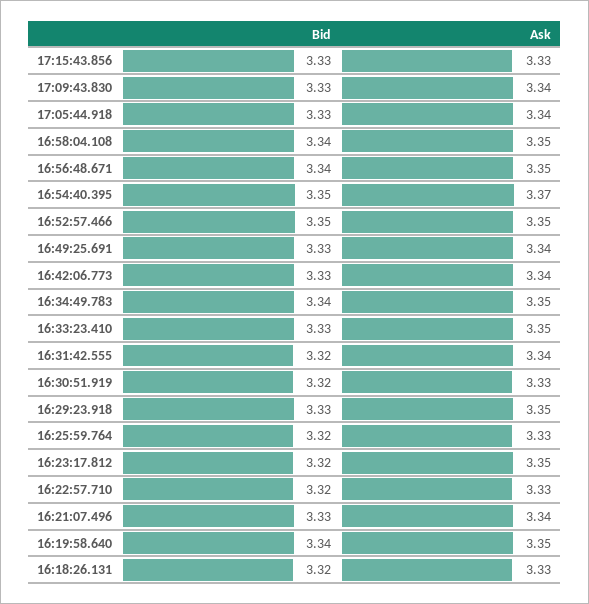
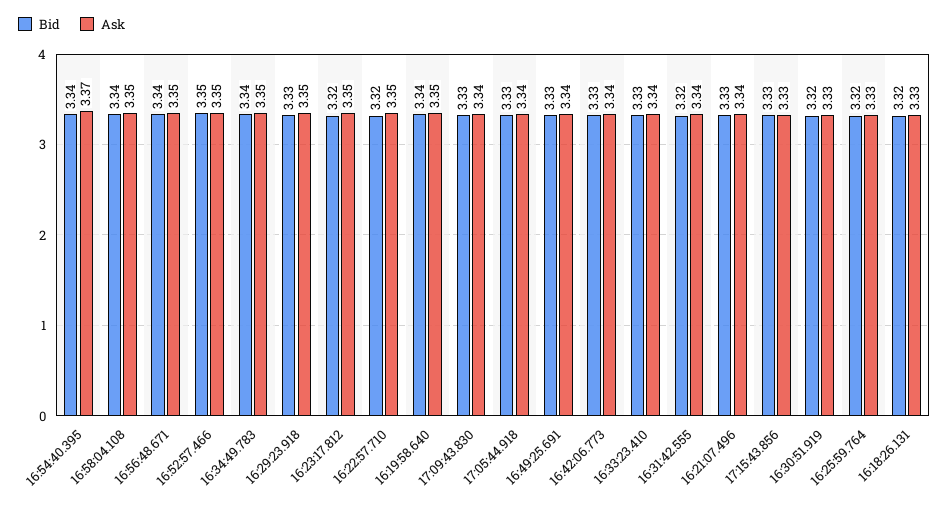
  {
    "Bid": {
      "17:15:43.856": 3.33,
      "17:09:43.830": 3.33,
      "17:05:44.918": 3.33,
      "16:58:04.108": 3.34,
      "16:56:48.671": 3.34,
-     "16:54:40.395": 3.35,
+     "16:54:40.395": 3.34,
      "16:52:57.466": 3.35,
      "16:49:25.691": 3.33,
      "16:42:06.773": 3.33,
      "16:34:49.783": 3.34,
      "16:33:23.410": 3.33,
      "16:31:42.555": 3.32,
      "16:30:51.919": 3.32,
      "16:29:23.918": 3.33,
      "16:25:59.764": 3.32,
      "16:23:17.812": 3.32,
      "16:22:57.710": 3.32,
      "16:21:07.496": 3.33,
      "16:19:58.640": 3.34,
      "16:18:26.131": 3.32
    },
    "Ask": {
      "17:15:43.856": 3.33,
      "17:09:43.830": 3.34,
      "17:05:44.918": 3.34,
      "16:58:04.108": 3.35,
      "16:56:48.671": 3.35,
      "16:54:40.395": 3.37,
      "16:52:57.466": 3.35,
      "16:49:25.691": 3.34,
      "16:42:06.773": 3.34,
      "16:34:49.783": 3.35,
-     "16:33:23.410": 3.35,
+     "16:33:23.410": 3.34,
      "16:31:42.555": 3.34,
      "16:30:51.919": 3.33,
      "16:29:23.918": 3.35,
      "16:25:59.764": 3.33,
      "16:23:17.812": 3.35,
-     "16:22:57.710": 3.33,
+     "16:22:57.710": 3.35,
      "16:21:07.496": 3.34,
      "16:19:58.640": 3.35,
      "16:18:26.131": 3.33
    }
  }

